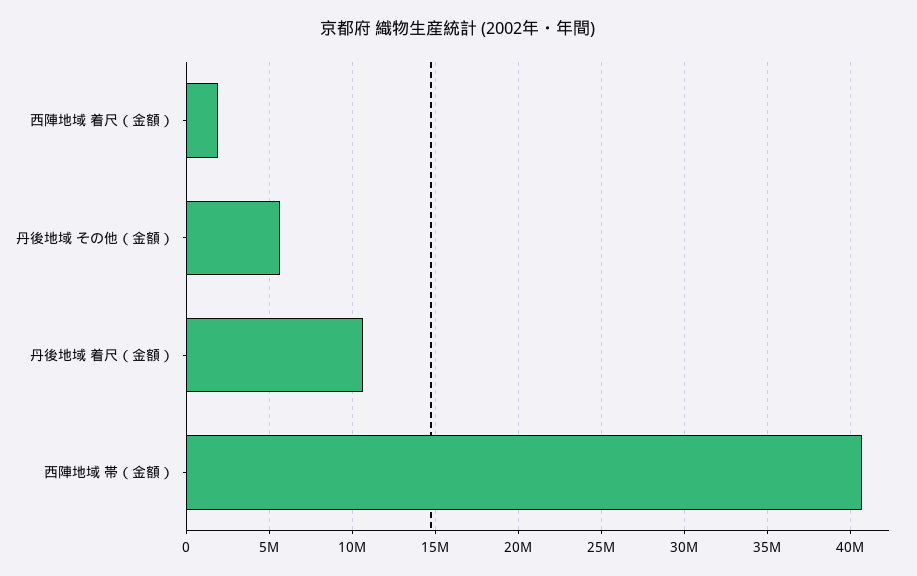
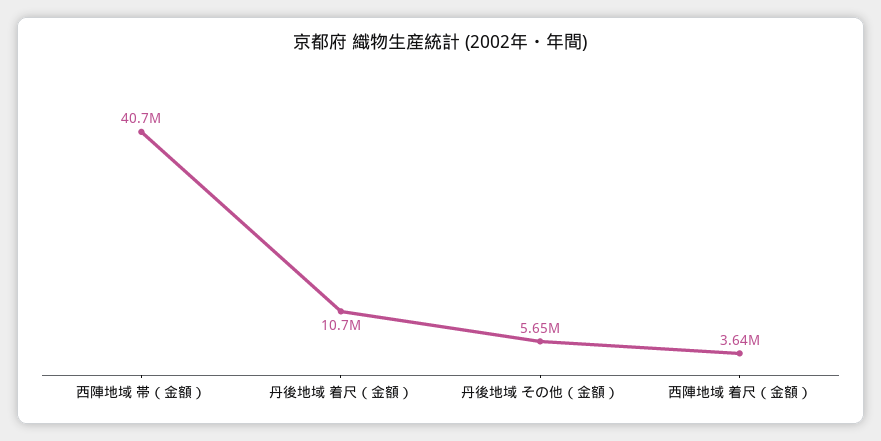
  {
-   "西陣地域 着尺（金額）": 2000000,
+   "西陣地域 着尺（金額）": 3640000,
    "丹後地域 その他（金額）": 5650000,
    "丹後地域 着尺（金額）": 10700000,
    "西陣地域 帯（金額）": 40700000
  }

